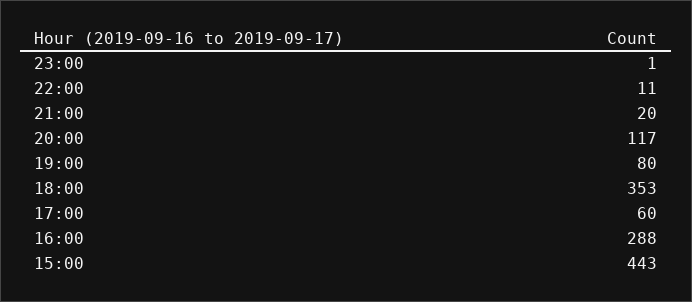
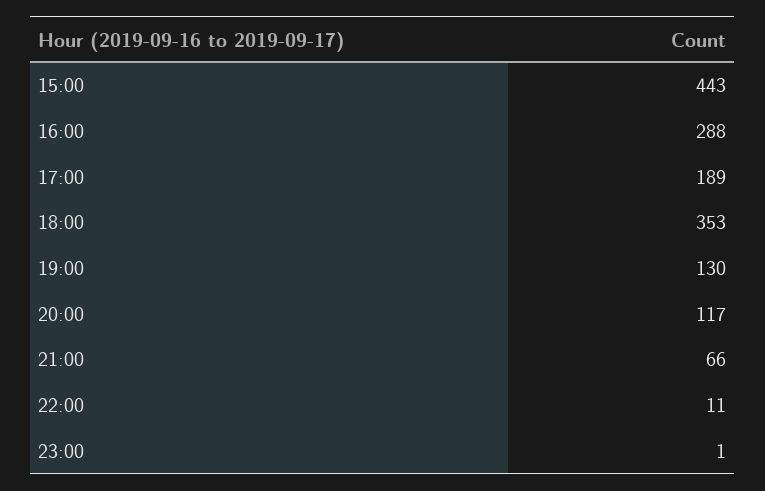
  {
    "23:00": 1,
    "22:00": 11,
-   "21:00": 20,
+   "21:00": 66,
    "20:00": 117,
-   "19:00": 80,
+   "19:00": 130,
    "18:00": 353,
-   "17:00": 60,
+   "17:00": 189,
    "16:00": 288,
    "15:00": 443
  }

